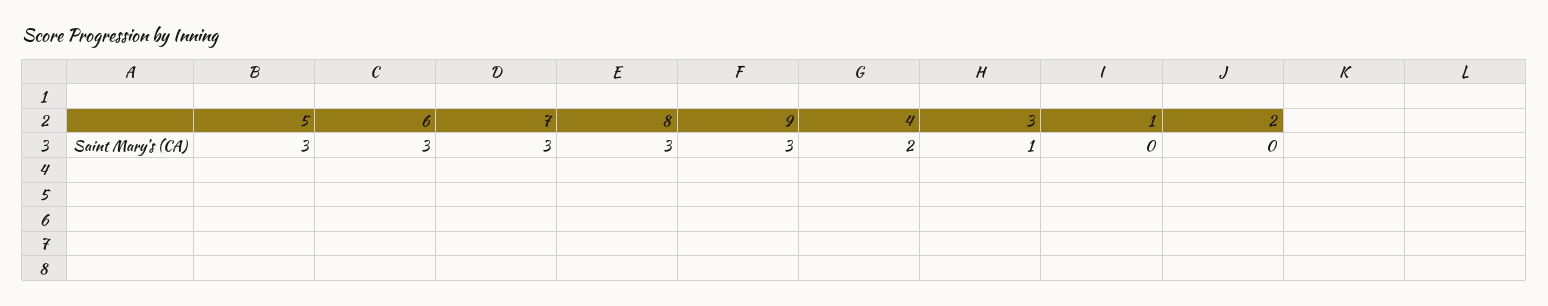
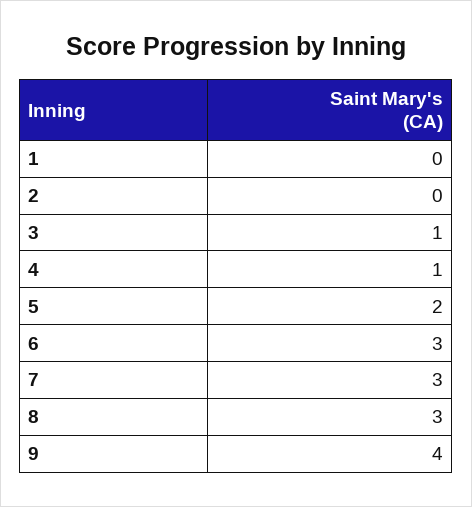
  {
-   "5": 3,
+   "5": 2,
    "6": 3,
    "7": 3,
    "8": 3,
-   "9": 3,
+   "9": 4,
-   "4": 2,
+   "4": 1,
    "3": 1,
    "1": 0,
    "2": 0
  }

